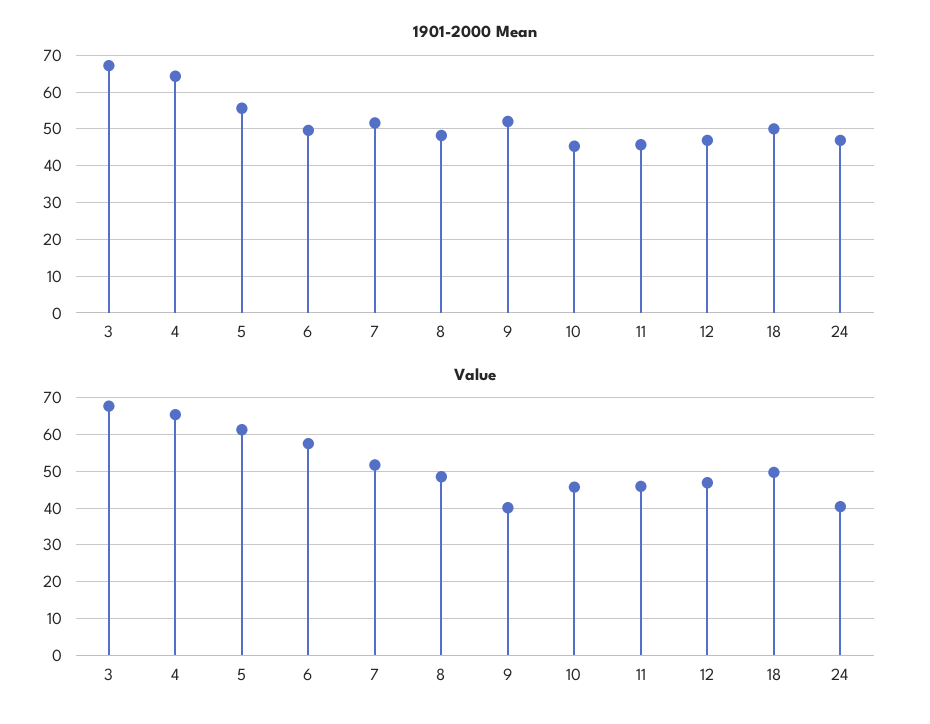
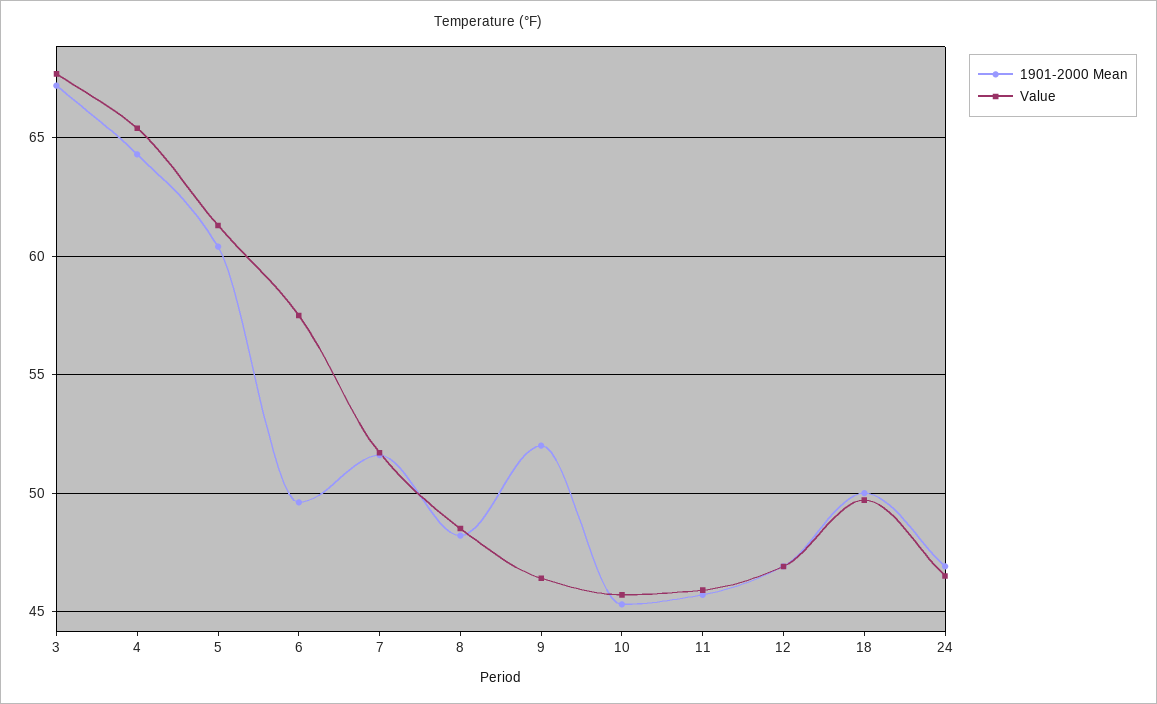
  {
    "1901-2000 Mean": {
      "3": 67,
      "4": 64.5,
-     "5": 56,
+     "5": 60.5,
      "6": 49.5,
      "7": 51.5,
      "8": 48,
      "9": 52,
      "10": 45.5,
      "11": 45.5,
      "12": 47,
      "18": 50,
      "24": 47
    },
    "Value": {
      "3": 67.5,
      "4": 65.5,
      "5": 61.5,
      "6": 57.5,
      "7": 51.5,
      "8": 48.5,
-     "9": 40,
+     "9": 46.5,
      "10": 45.5,
      "11": 46,
      "12": 47,
      "18": 49.5,
-     "24": 40
+     "24": 46.5
    }
  }

